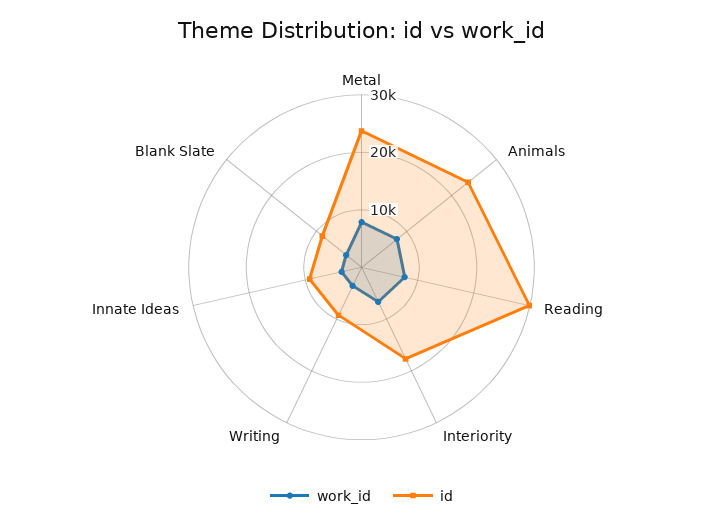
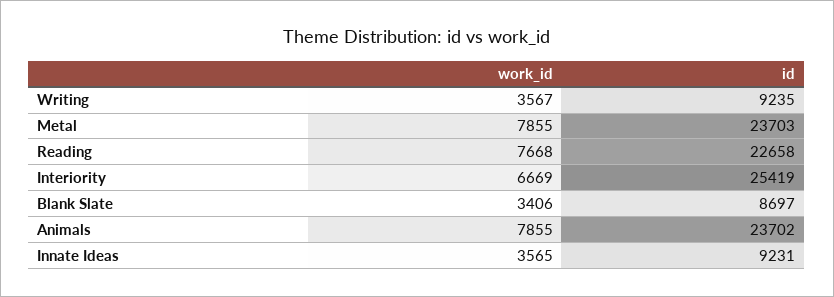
  {
    "work_id": {
      "Metal": 7855,
      "Animals": 7855,
      "Reading": 7668,
      "Interiority": 6669,
      "Writing": 3567,
      "Innate Ideas": 3565,
      "Blank Slate": 3406
    },
    "id": {
      "Metal": 23703,
      "Animals": 23702,
-     "Reading": 30000,
+     "Reading": 22658,
-     "Interiority": 18000,
+     "Interiority": 25419,
      "Writing": 9235,
      "Innate Ideas": 9231,
      "Blank Slate": 8697
    }
  }

